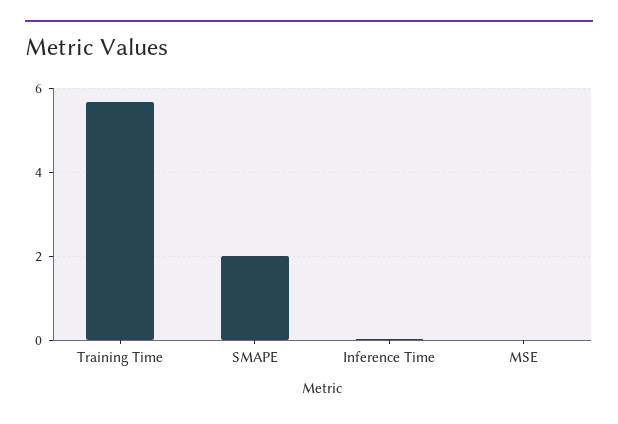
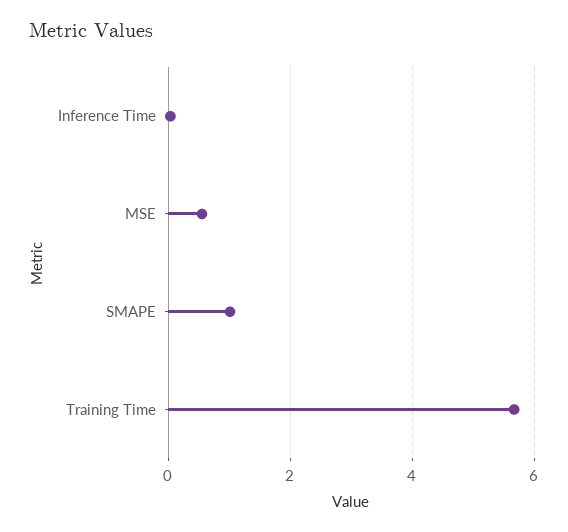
  {
    "Training Time": 5.6,
-   "SMAPE": 2,
+   "SMAPE": 1,
    "Inference Time": 0,
-   "MSE": 0
+   "MSE": 0.6
  }

